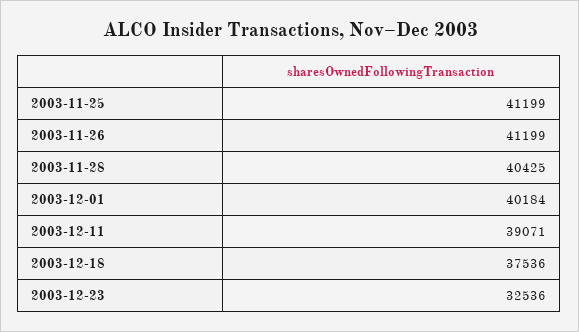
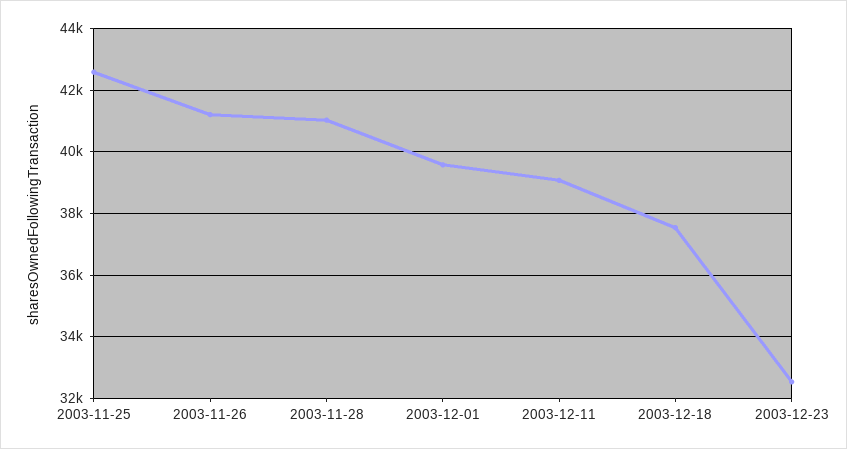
  {
-   "2003-11-25": 41199,
+   "2003-11-25": 42600,
    "2003-11-26": 41199,
-   "2003-11-28": 40425,
+   "2003-11-28": 41000,
-   "2003-12-01": 40184,
+   "2003-12-01": 39600,
    "2003-12-11": 39071,
    "2003-12-18": 37536,
    "2003-12-23": 32536
  }

